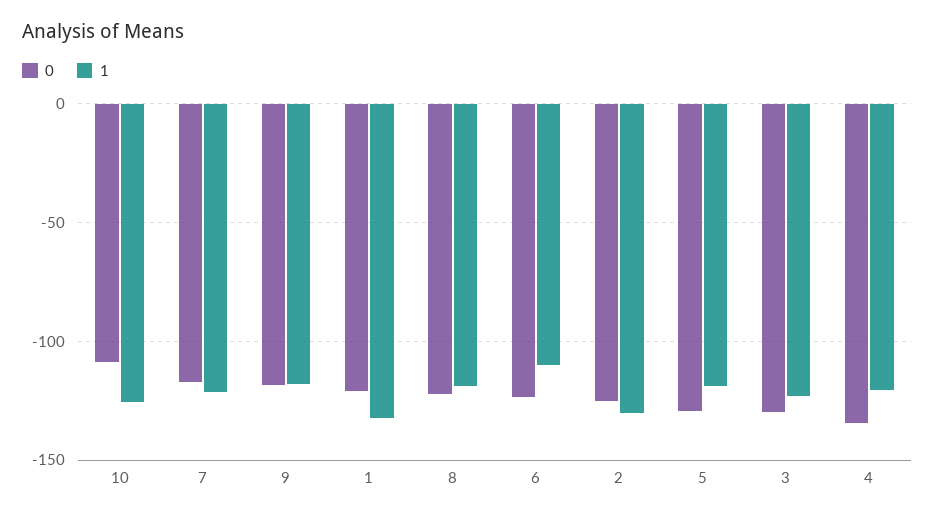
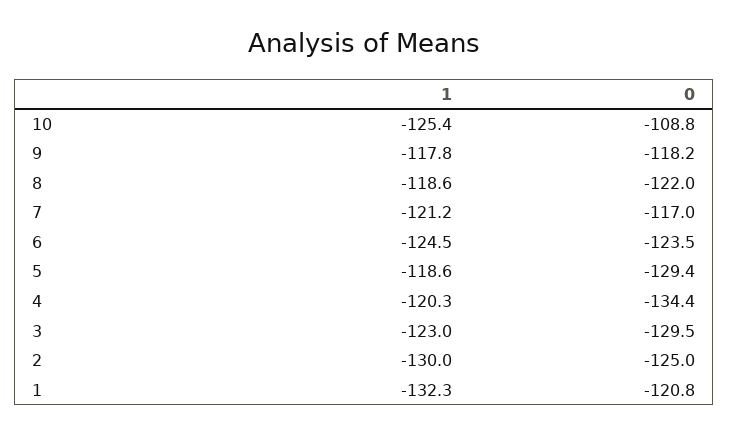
  {
    "0": {
      "10": -108.8,
      "7": -117,
      "9": -118.2,
      "1": -120.8,
      "8": -122,
      "6": -123.5,
      "2": -125,
      "5": -129.4,
      "3": -129.5,
      "4": -134.4
    },
    "1": {
      "10": -125.4,
      "7": -121.2,
      "9": -117.8,
      "1": -132.3,
      "8": -118.6,
-     "6": -110,
+     "6": -124.5,
      "2": -130,
      "5": -118.6,
      "3": -123,
      "4": -120.3
    }
  }

